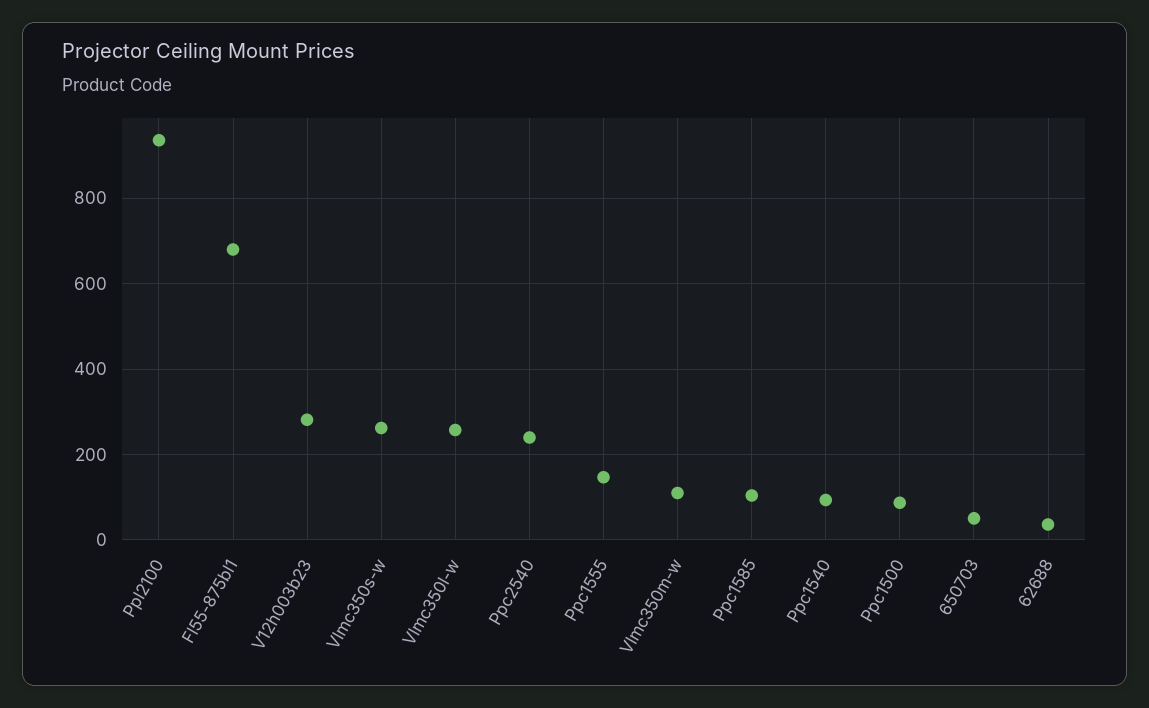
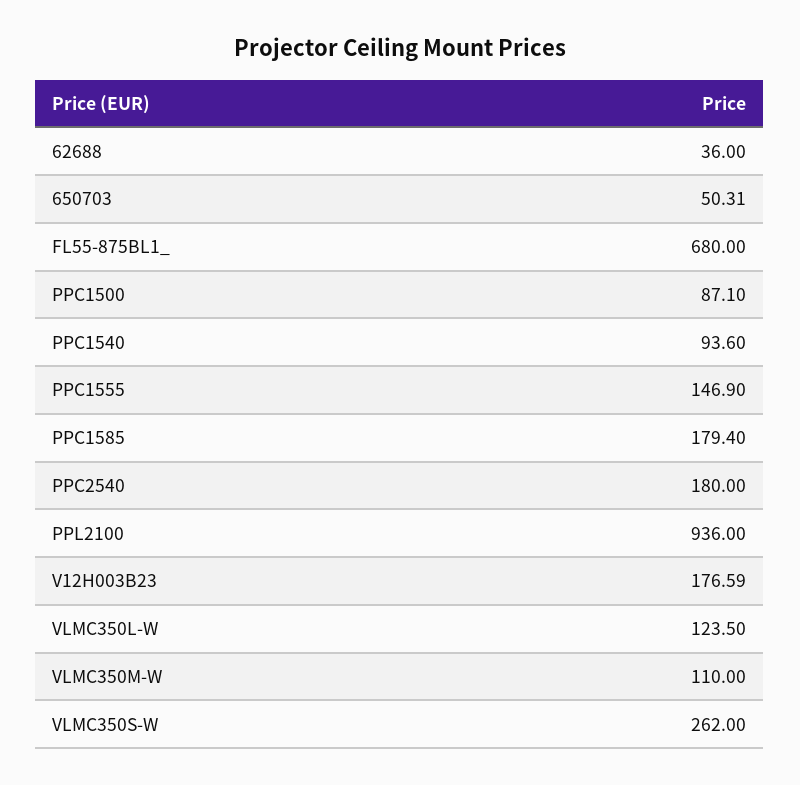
  {
    "Ppl2100": 936,
    "Fl55-875bl1": 680,
-   "V12h003b23": 280,
+   "V12h003b23": 176.59,
    "Vlmc350s-w": 262,
-   "Vlmc350l-w": 260,
+   "Vlmc350l-w": 123.5,
-   "Ppc2540": 240,
+   "Ppc2540": 180,
    "Ppc1555": 146.9,
    "Vlmc350m-w": 110,
-   "Ppc1585": 100,
+   "Ppc1585": 179.4,
    "Ppc1540": 93.6,
    "Ppc1500": 87.1,
    "650703": 50.31,
    "62688": 36
  }

